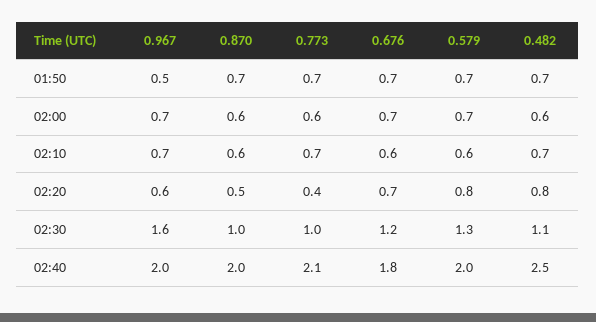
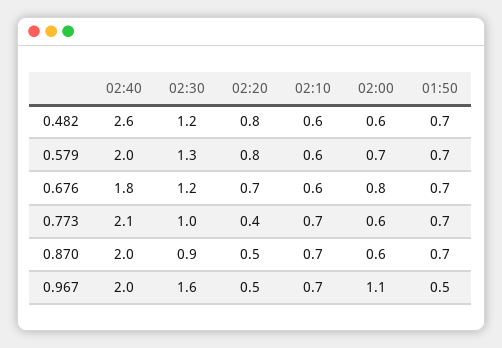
  {
    "0.967": {
      "01:50": 0.5,
-     "02:00": 0.7,
+     "02:00": 1.1,
      "02:10": 0.7,
-     "02:20": 0.6,
+     "02:20": 0.5,
      "02:30": 1.6,
      "02:40": 2
    },
    "0.870": {
      "01:50": 0.7,
      "02:00": 0.6,
-     "02:10": 0.6,
+     "02:10": 0.7,
      "02:20": 0.5,
-     "02:30": 1,
+     "02:30": 0.9,
      "02:40": 2
    },
    "0.773": {
      "01:50": 0.7,
      "02:00": 0.6,
      "02:10": 0.7,
      "02:20": 0.4,
      "02:30": 1,
      "02:40": 2.1
    },
    "0.676": {
      "01:50": 0.7,
-     "02:00": 0.7,
+     "02:00": 0.8,
      "02:10": 0.6,
      "02:20": 0.7,
      "02:30": 1.2,
      "02:40": 1.8
    },
    "0.579": {
      "01:50": 0.7,
      "02:00": 0.7,
      "02:10": 0.6,
      "02:20": 0.8,
      "02:30": 1.3,
      "02:40": 2
    },
    "0.482": {
      "01:50": 0.7,
      "02:00": 0.6,
-     "02:10": 0.7,
+     "02:10": 0.6,
      "02:20": 0.8,
-     "02:30": 1.1,
+     "02:30": 1.2,
-     "02:40": 2.5
+     "02:40": 2.6
    }
  }

